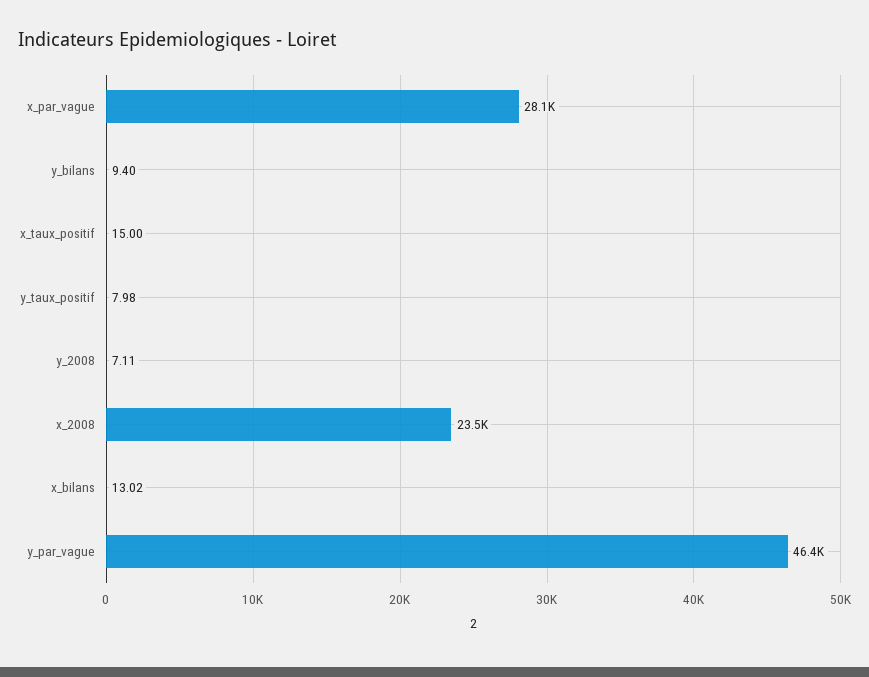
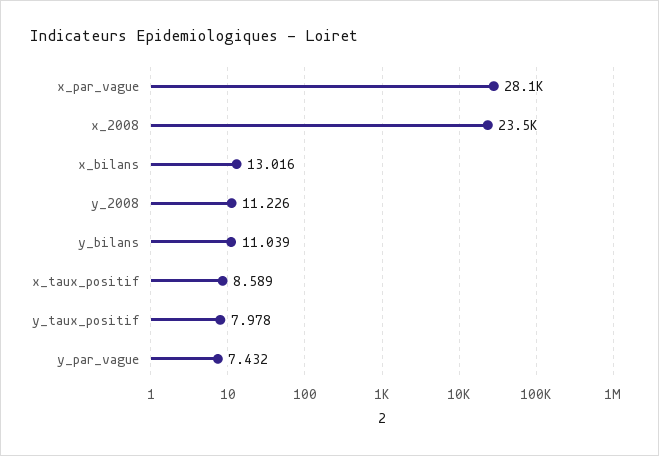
  {
    "x_par_vague": 28100,
-   "y_bilans": 9.4,
+   "y_bilans": 11.039,
-   "x_taux_positif": 15,
+   "x_taux_positif": 8.589,
    "y_taux_positif": 7.978,
-   "y_2008": 7.11,
+   "y_2008": 11.226,
    "x_2008": 23500,
    "x_bilans": 13.016,
-   "y_par_vague": 46400
+   "y_par_vague": 7.432
  }

